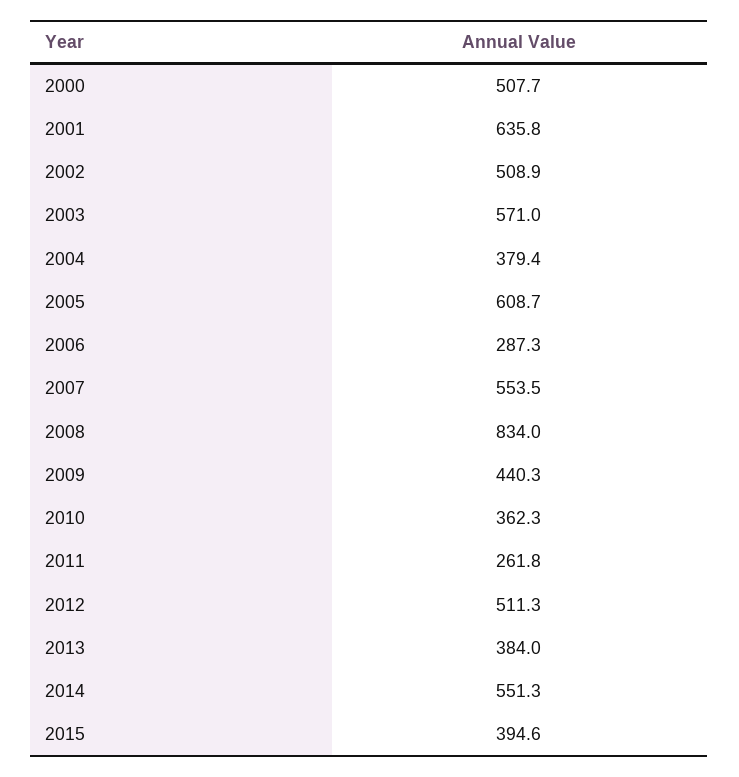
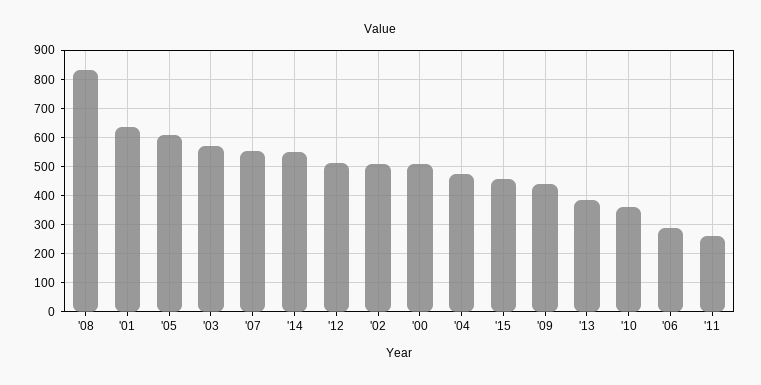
  {
    "2000": 507.7,
    "2001": 635.8,
    "2002": 508.9,
    "2003": 571,
-   "2004": 379.4,
+   "2004": 475,
    "2005": 608.7,
    "2006": 287.3,
    "2007": 553.5,
    "2008": 834,
    "2009": 440.3,
    "2010": 362.3,
    "2011": 261.8,
    "2012": 511.3,
    "2013": 384,
    "2014": 551.3,
-   "2015": 394.6
+   "2015": 450
  }

